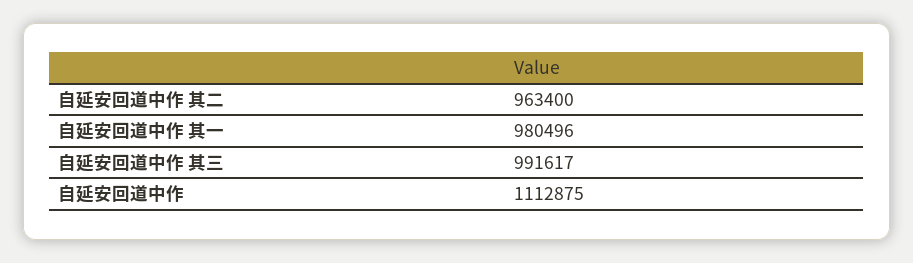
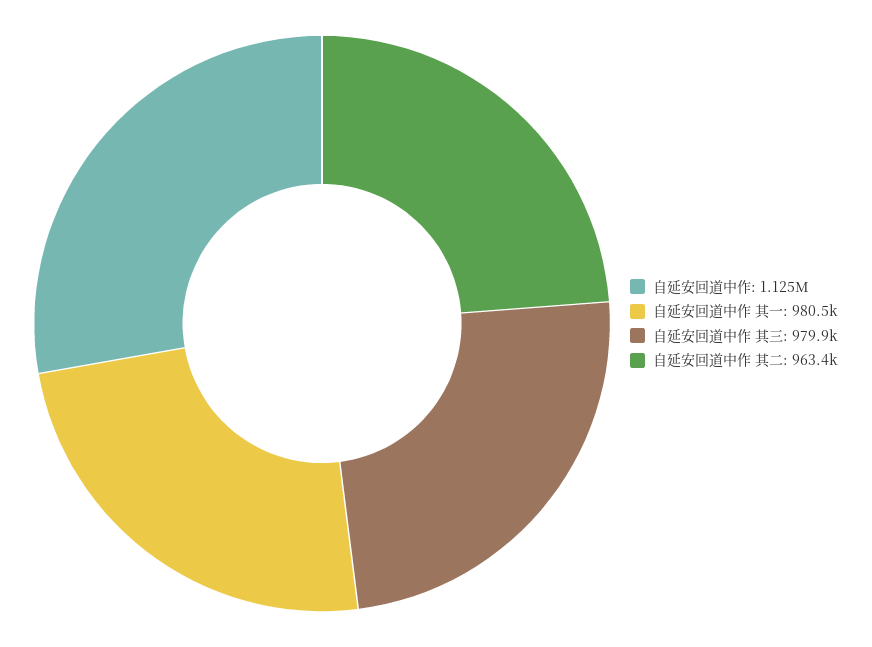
  {
    "自延安回道中作 其二": 963400,
    "自延安回道中作 其一": 980496,
-   "自延安回道中作 其三": 991617,
+   "自延安回道中作 其三": 979900,
-   "自延安回道中作": 1112875
+   "自延安回道中作": 1125000
  }

